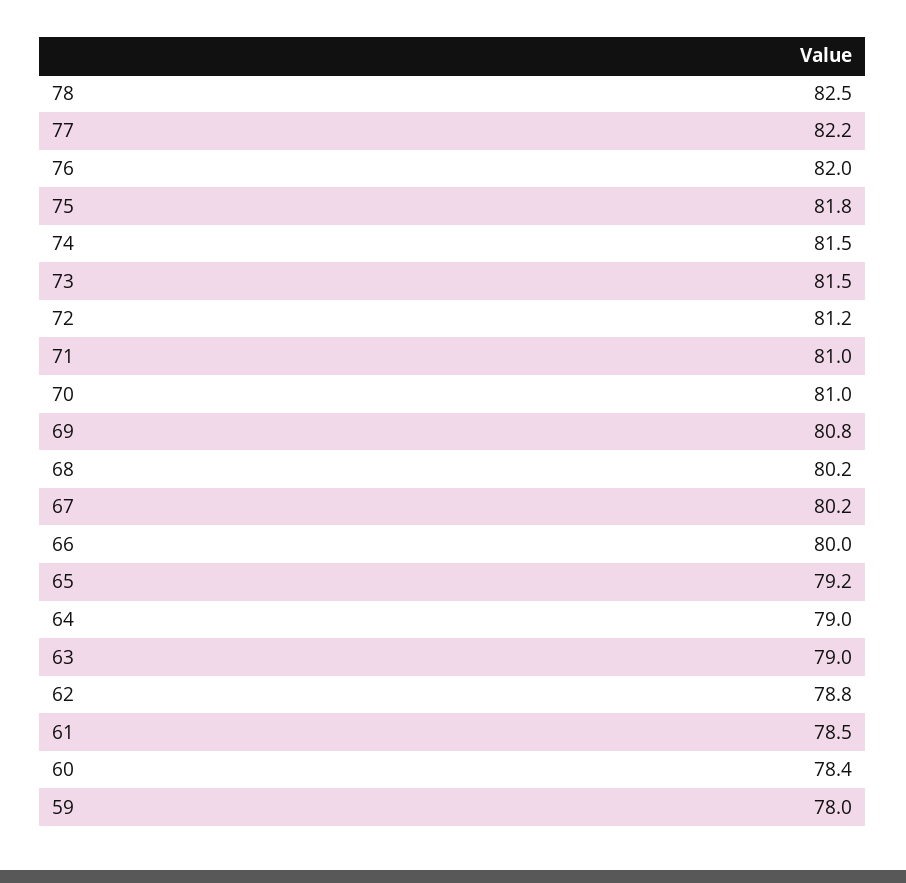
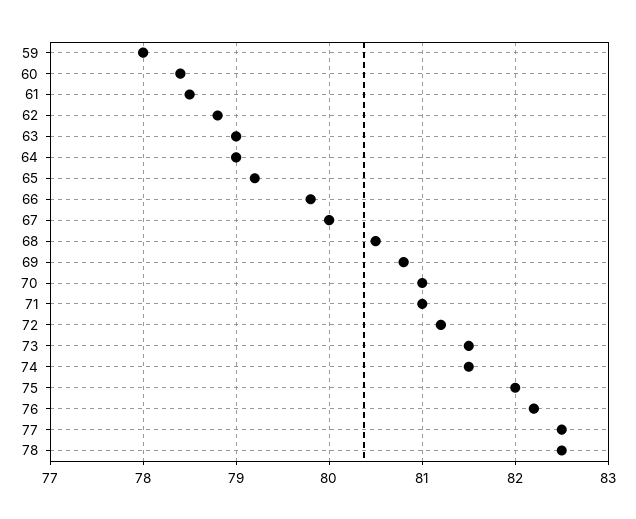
  {
    "78": 82.5,
-   "77": 82.2,
+   "77": 82.5,
-   "76": 82,
+   "76": 82.2,
-   "75": 81.8,
+   "75": 82,
    "74": 81.5,
    "73": 81.5,
    "72": 81.2,
    "71": 81,
    "70": 81,
    "69": 80.8,
-   "68": 80.2,
+   "68": 80.5,
-   "67": 80.2,
+   "67": 80,
-   "66": 80,
+   "66": 79.8,
    "65": 79.2,
    "64": 79,
    "63": 79,
    "62": 78.8,
    "61": 78.5,
    "60": 78.4,
    "59": 78
  }

